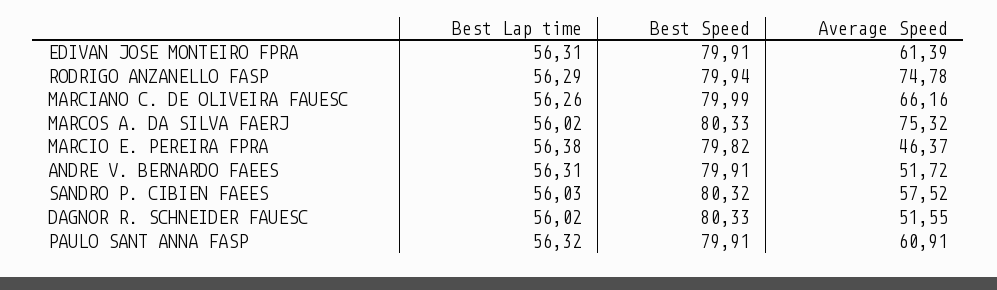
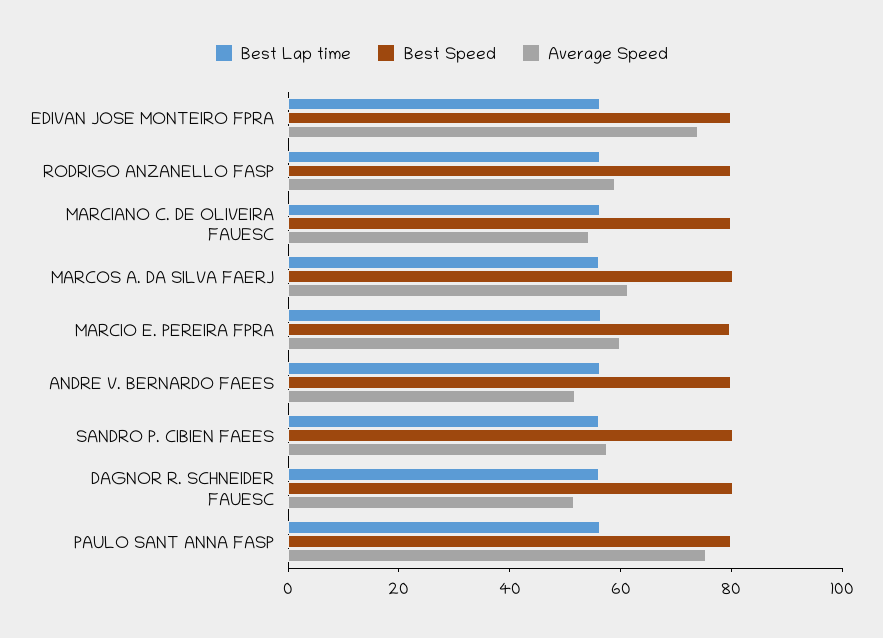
  {
    "Best Lap time": {
      "EDIVAN JOSE MONTEIRO FPRA": 56.31,
      "RODRIGO ANZANELLO FASP": 56.29,
      "MARCIANO C. DE OLIVEIRA FAUESC": 56.26,
      "MARCOS A. DA SILVA FAERJ": 56.02,
      "MARCIO E. PEREIRA FPRA": 56.38,
      "ANDRE V. BERNARDO FAEES": 56.31,
      "SANDRO P. CIBIEN FAEES": 56.03,
      "DAGNOR R. SCHNEIDER FAUESC": 56.02,
      "PAULO SANT ANNA FASP": 56.32
    },
    "Best Speed": {
      "EDIVAN JOSE MONTEIRO FPRA": 79.91,
      "RODRIGO ANZANELLO FASP": 79.94,
      "MARCIANO C. DE OLIVEIRA FAUESC": 79.99,
      "MARCOS A. DA SILVA FAERJ": 80.33,
      "MARCIO E. PEREIRA FPRA": 79.82,
      "ANDRE V. BERNARDO FAEES": 79.91,
      "SANDRO P. CIBIEN FAEES": 80.32,
      "DAGNOR R. SCHNEIDER FAUESC": 80.33,
      "PAULO SANT ANNA FASP": 79.91
    },
    "Average Speed": {
-     "EDIVAN JOSE MONTEIRO FPRA": 61.39,
+     "EDIVAN JOSE MONTEIRO FPRA": 75,
-     "RODRIGO ANZANELLO FASP": 74.78,
+     "RODRIGO ANZANELLO FASP": 60,
-     "MARCIANO C. DE OLIVEIRA FAUESC": 66.16,
+     "MARCIANO C. DE OLIVEIRA FAUESC": 55,
-     "MARCOS A. DA SILVA FAERJ": 75.32,
+     "MARCOS A. DA SILVA FAERJ": 60,
-     "MARCIO E. PEREIRA FPRA": 46.37,
+     "MARCIO E. PEREIRA FPRA": 60,
      "ANDRE V. BERNARDO FAEES": 51.72,
      "SANDRO P. CIBIEN FAEES": 57.52,
      "DAGNOR R. SCHNEIDER FAUESC": 51.55,
-     "PAULO SANT ANNA FASP": 60.91
+     "PAULO SANT ANNA FASP": 75
    }
  }

